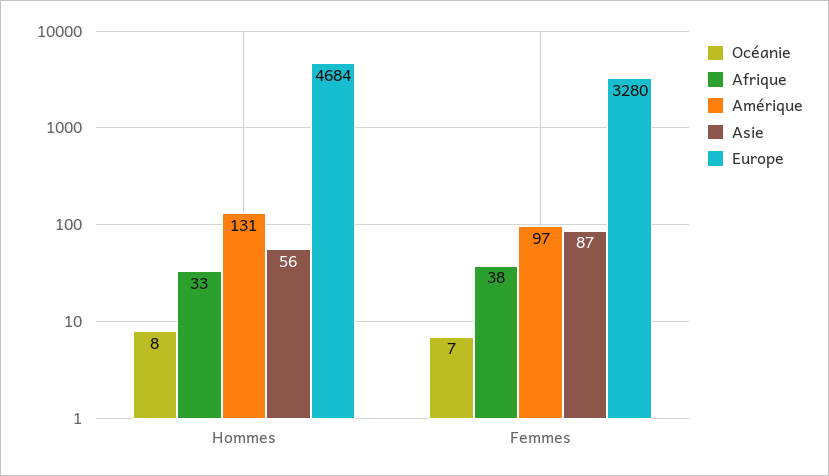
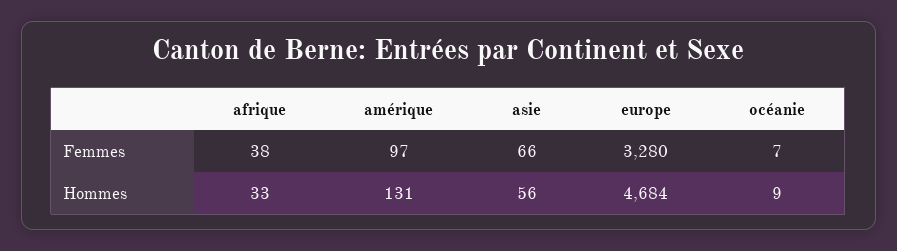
  {
    "Océanie": {
-     "Hommes": 8,
+     "Hommes": 9,
      "Femmes": 7
    },
    "Afrique": {
      "Hommes": 33,
      "Femmes": 38
    },
    "Amérique": {
      "Hommes": 131,
      "Femmes": 97
    },
    "Asie": {
      "Hommes": 56,
-     "Femmes": 87
+     "Femmes": 66
    },
    "Europe": {
      "Hommes": 4684,
      "Femmes": 3280
    }
  }

